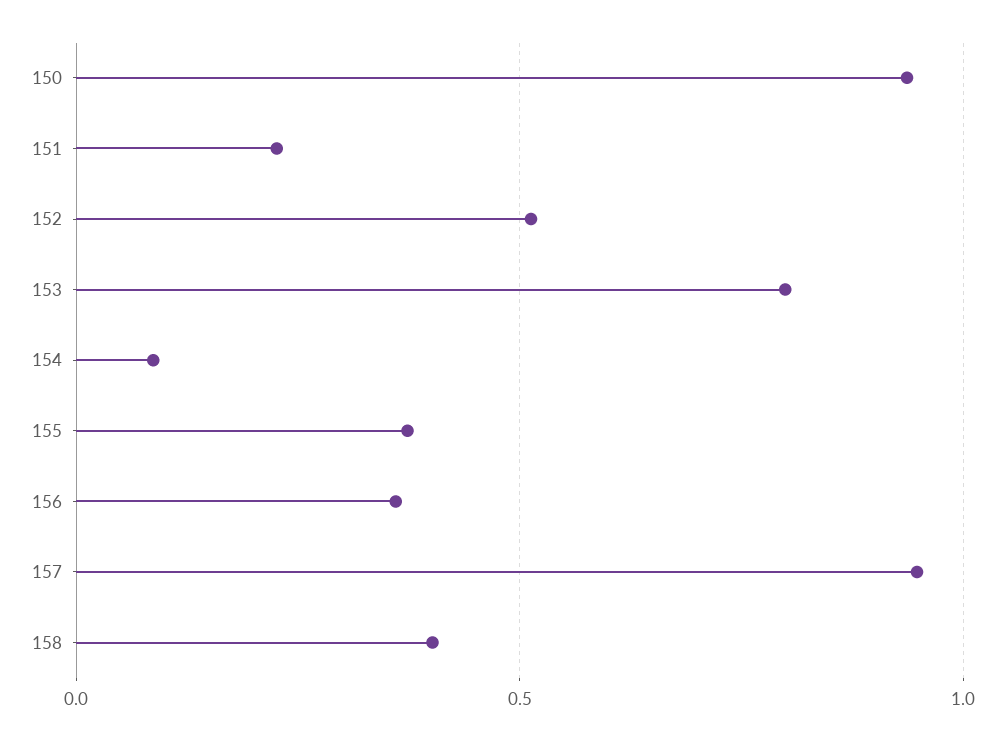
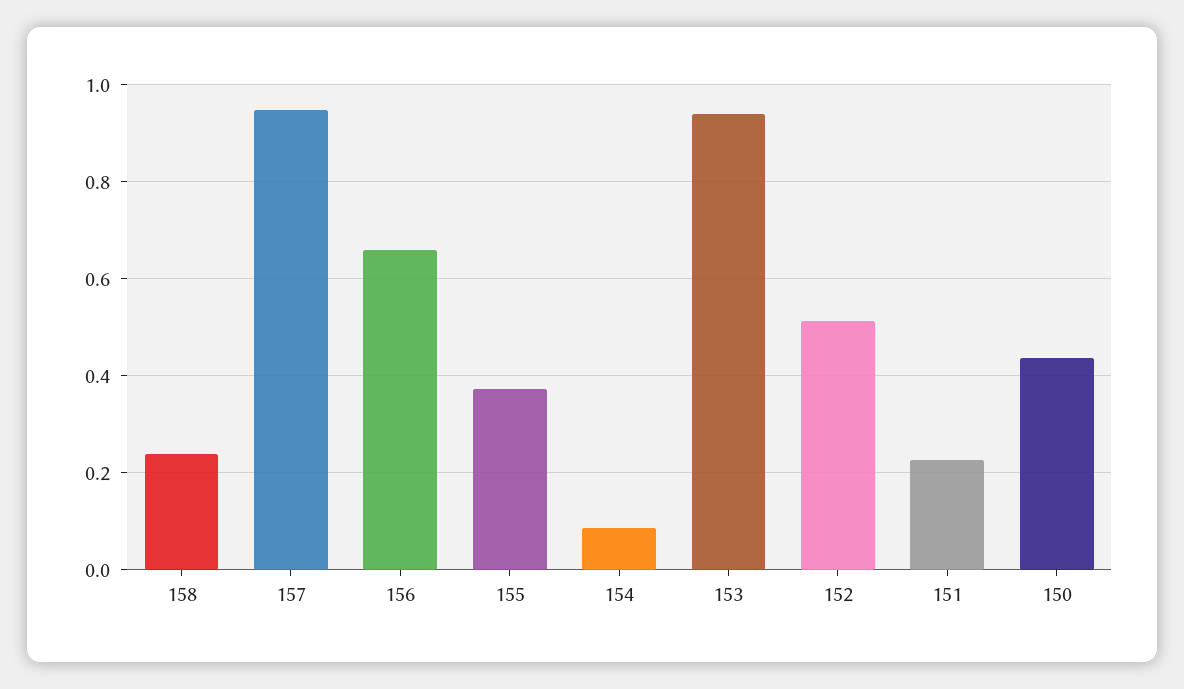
  {
-   "150": 0.95,
+   "150": 0.44,
    "151": 0.22,
    "152": 0.52,
-   "153": 0.8,
+   "153": 0.94,
    "154": 0.08,
    "155": 0.38,
-   "156": 0.35,
+   "156": 0.66,
    "157": 0.94,
-   "158": 0.4
+   "158": 0.24
  }

